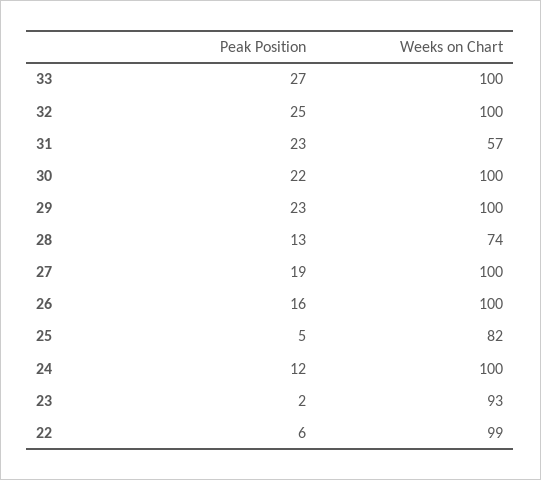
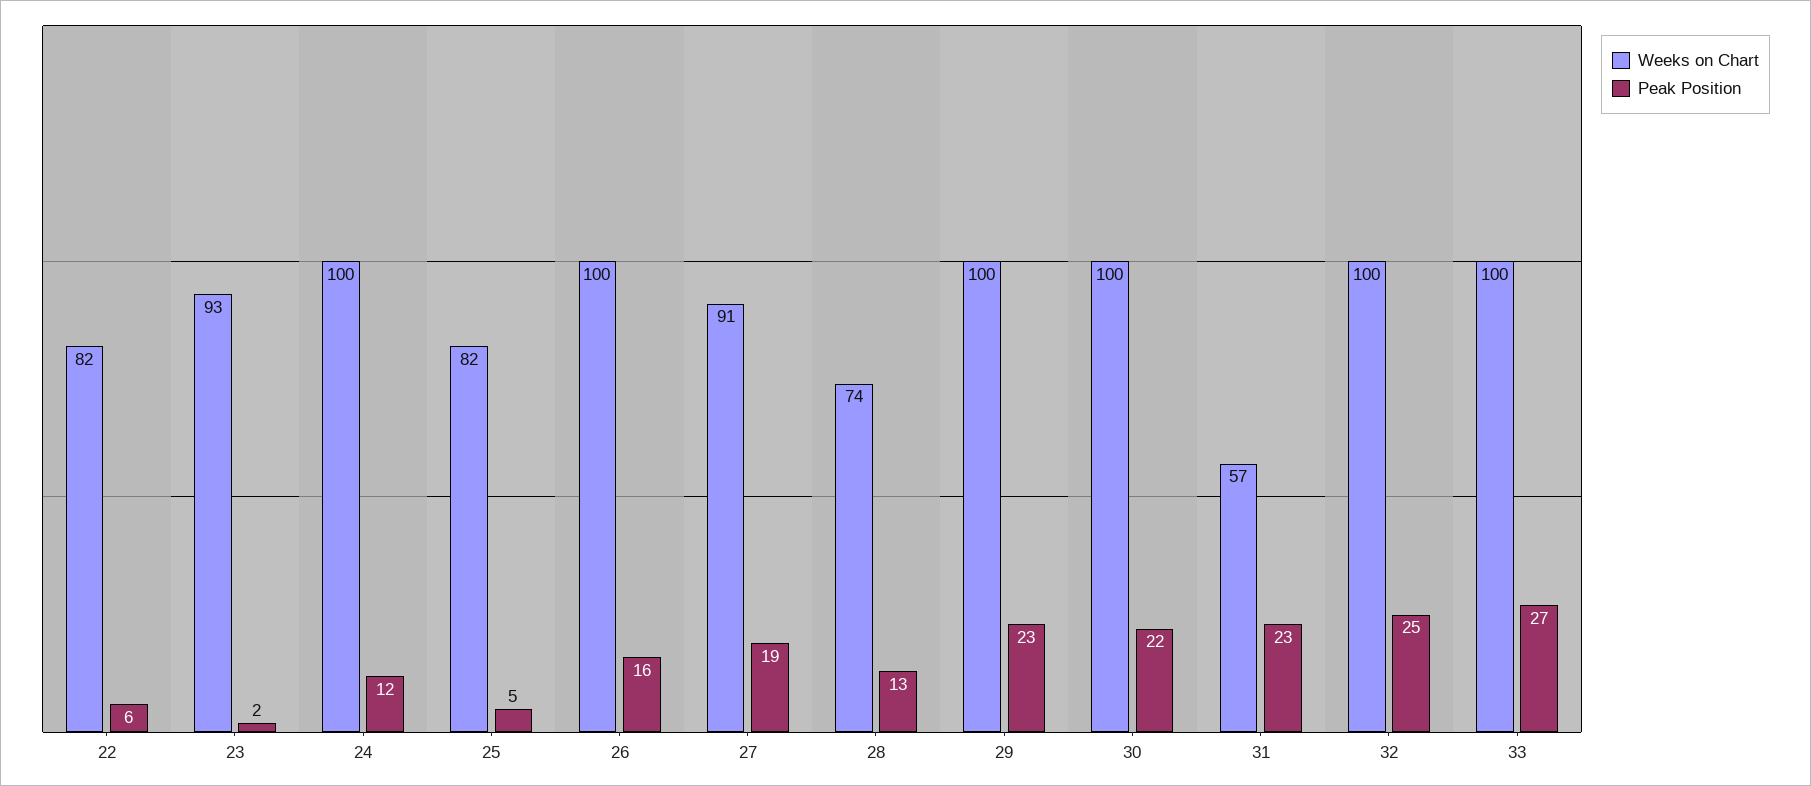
  {
    "Peak Position": {
      "33": 27,
      "32": 25,
      "31": 23,
      "30": 22,
      "29": 23,
      "28": 13,
      "27": 19,
      "26": 16,
      "25": 5,
      "24": 12,
      "23": 2,
      "22": 6
    },
    "Weeks on Chart": {
      "33": 100,
      "32": 100,
      "31": 57,
      "30": 100,
      "29": 100,
      "28": 74,
-     "27": 100,
+     "27": 91,
      "26": 100,
      "25": 82,
      "24": 100,
      "23": 93,
-     "22": 99
+     "22": 82
    }
  }

